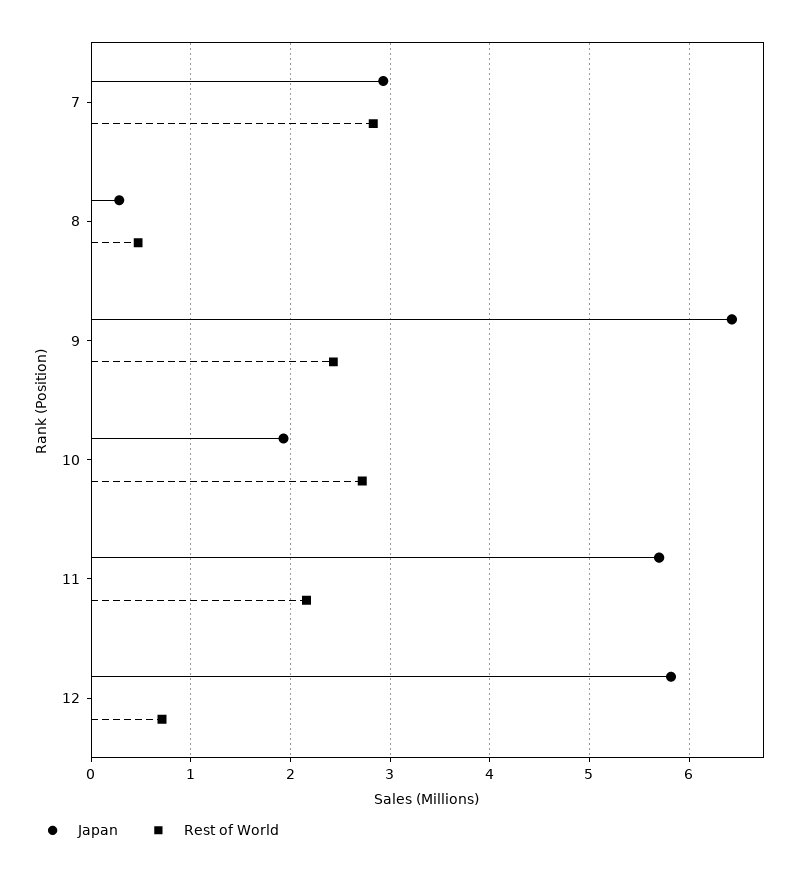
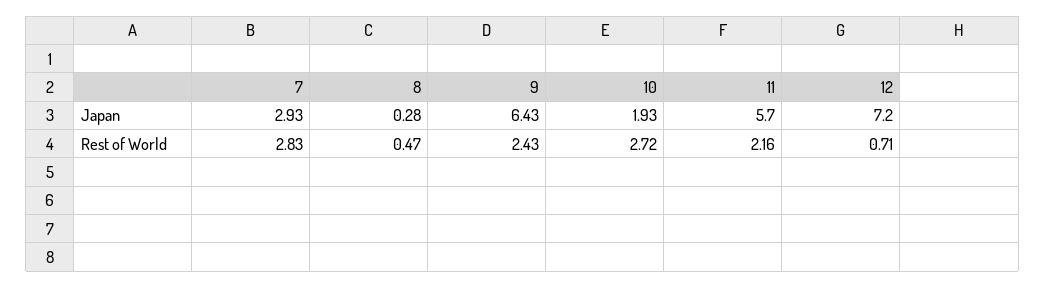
  {
    "Japan": {
      "7": 2.93,
      "8": 0.28,
      "9": 6.43,
      "10": 1.93,
      "11": 5.7,
-     "12": 5.8
+     "12": 7.2
    },
    "Rest of World": {
      "7": 2.83,
      "8": 0.47,
      "9": 2.43,
      "10": 2.72,
      "11": 2.16,
      "12": 0.71
    }
  }

